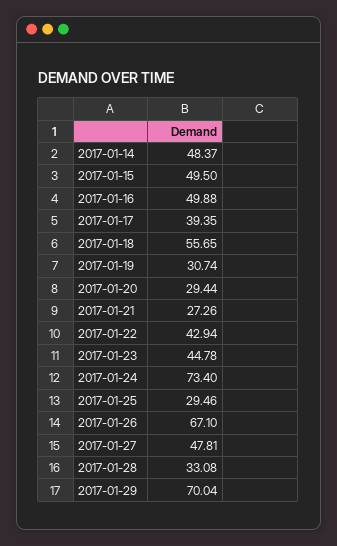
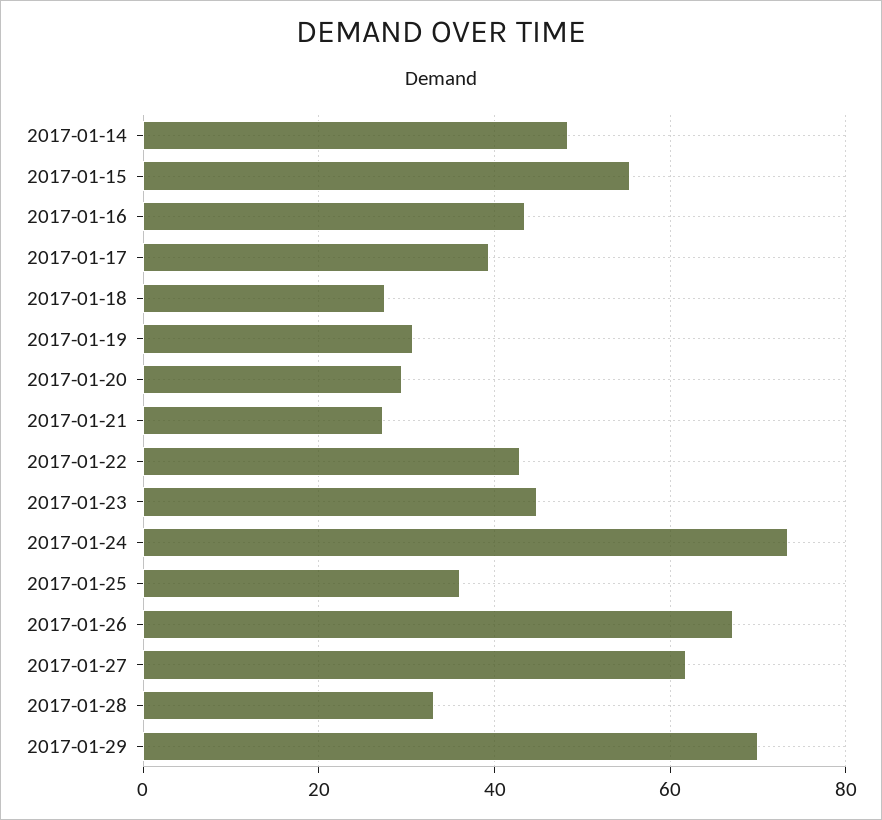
  {
    "2017-01-14": 48.37,
-   "2017-01-15": 49.5,
+   "2017-01-15": 56,
-   "2017-01-16": 49.88,
+   "2017-01-16": 44,
    "2017-01-17": 39.35,
-   "2017-01-18": 55.65,
+   "2017-01-18": 28,
    "2017-01-19": 30.74,
    "2017-01-20": 29.44,
    "2017-01-21": 27.26,
    "2017-01-22": 42.94,
    "2017-01-23": 44.78,
    "2017-01-24": 73.4,
-   "2017-01-25": 29.46,
+   "2017-01-25": 36,
    "2017-01-26": 67.1,
-   "2017-01-27": 47.81,
+   "2017-01-27": 62,
    "2017-01-28": 33.08,
    "2017-01-29": 70.04
  }

